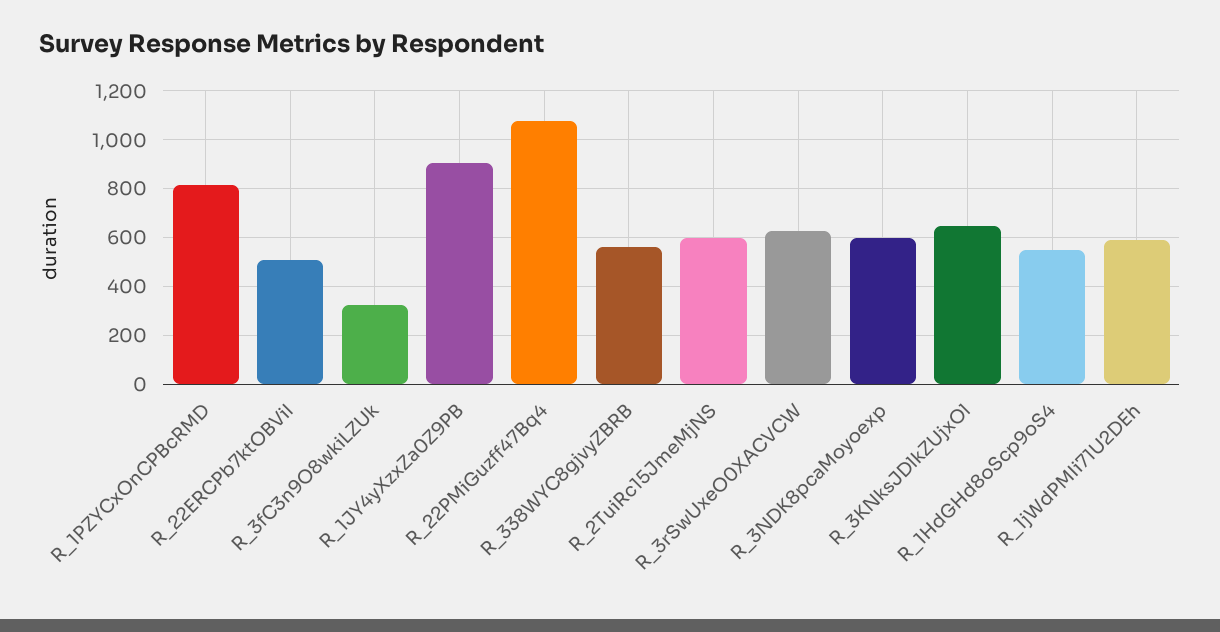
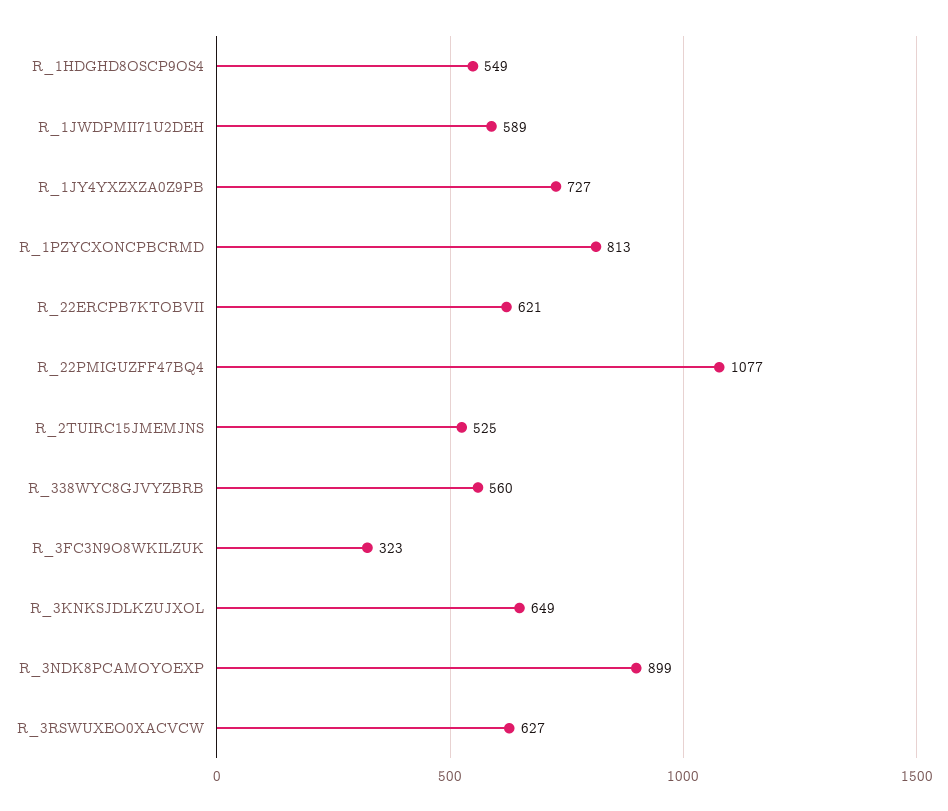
  {
    "R_1PZYCxOnCPBcRMD": 813,
-   "R_22ERCPb7ktOBViI": 500,
+   "R_22ERCPb7ktOBViI": 621,
    "R_3fC3n9O8wkiLZUk": 323,
-   "R_1JY4yXzxZa0Z9PB": 900,
+   "R_1JY4yXzxZa0Z9PB": 727,
    "R_22PMiGuzff47Bq4": 1077,
    "R_338WYC8gjvyZBRB": 560,
-   "R_2TuiRc15JmeMjNS": 600,
+   "R_2TuiRc15JmeMjNS": 525,
    "R_3rSwUxeO0XACVCW": 627,
-   "R_3NDK8pcaMoyoexp": 600,
+   "R_3NDK8pcaMoyoexp": 899,
    "R_3KNksJDlkZUjxOl": 649,
    "R_1HdGHd8oScp9oS4": 549,
    "R_1jWdPMIi71U2DEh": 589
  }

